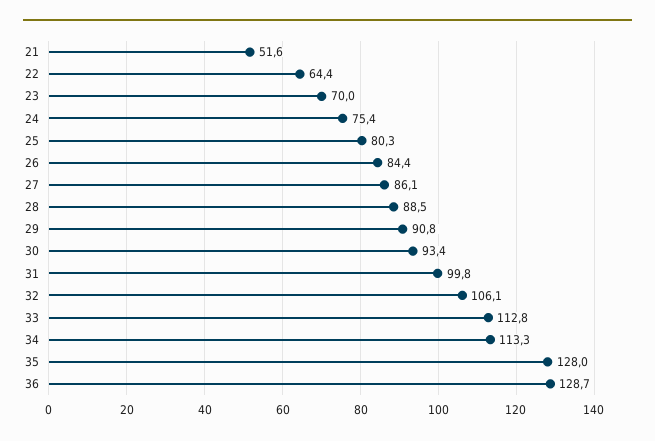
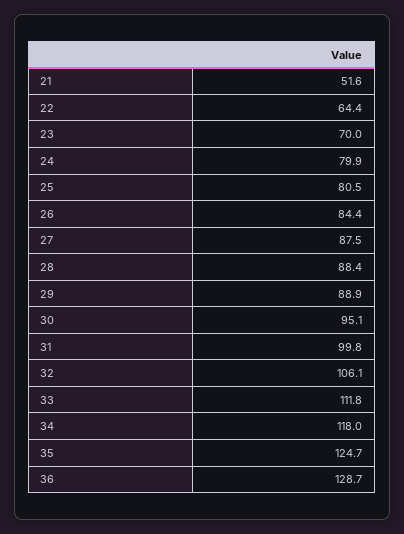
  {
    "21": 51.6,
    "22": 64.4,
    "23": 70,
-   "24": 75.4,
+   "24": 79.9,
-   "25": 80.3,
+   "25": 80.5,
    "26": 84.4,
-   "27": 86.1,
+   "27": 87.5,
-   "28": 88.5,
+   "28": 88.4,
-   "29": 90.8,
+   "29": 88.9,
-   "30": 93.4,
+   "30": 95.1,
    "31": 99.8,
    "32": 106.1,
-   "33": 112.8,
+   "33": 111.8,
-   "34": 113.3,
+   "34": 118,
-   "35": 128,
+   "35": 124.7,
    "36": 128.7
  }

